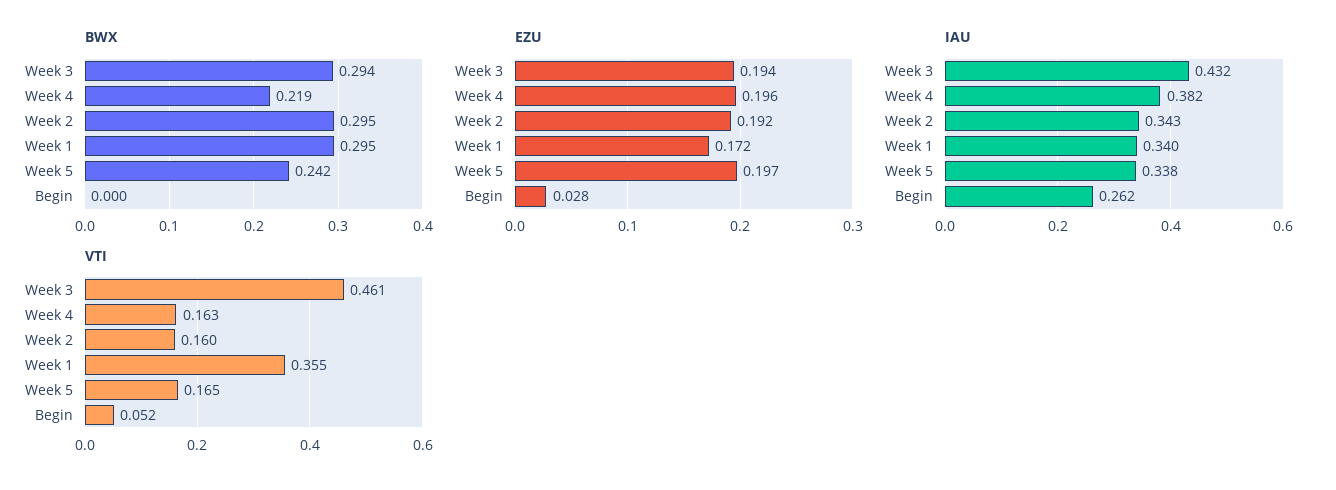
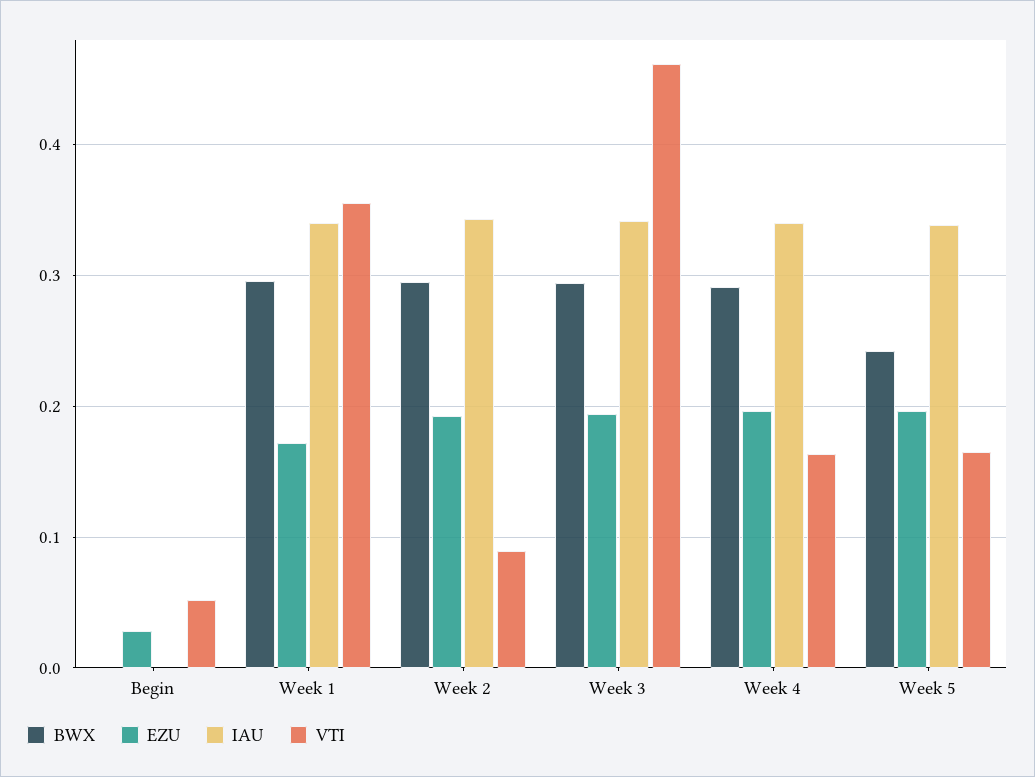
  {
    "BWX": {
      "Week 3": 0.294,
-     "Week 4": 0.219,
+     "Week 4": 0.29,
      "Week 2": 0.295,
      "Week 1": 0.295,
      "Week 5": 0.242,
      "Begin": 0
    },
    "EZU": {
      "Week 3": 0.194,
      "Week 4": 0.196,
      "Week 2": 0.192,
      "Week 1": 0.172,
      "Week 5": 0.197,
      "Begin": 0.028
    },
    "IAU": {
-     "Week 3": 0.432,
+     "Week 3": 0.34,
-     "Week 4": 0.382,
+     "Week 4": 0.34,
      "Week 2": 0.343,
      "Week 1": 0.34,
      "Week 5": 0.338,
-     "Begin": 0.262
+     "Begin": 0
    },
    "VTI": {
      "Week 3": 0.461,
      "Week 4": 0.163,
-     "Week 2": 0.16,
+     "Week 2": 0.09,
      "Week 1": 0.355,
      "Week 5": 0.165,
      "Begin": 0.052
    }
  }

